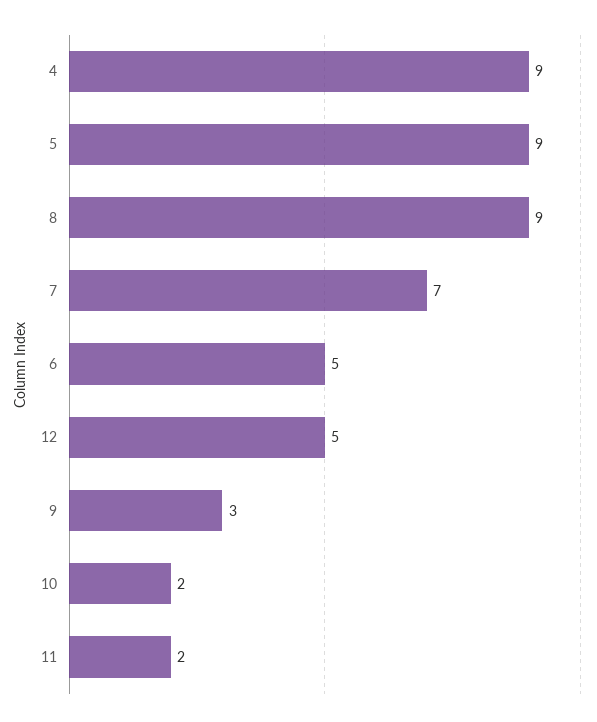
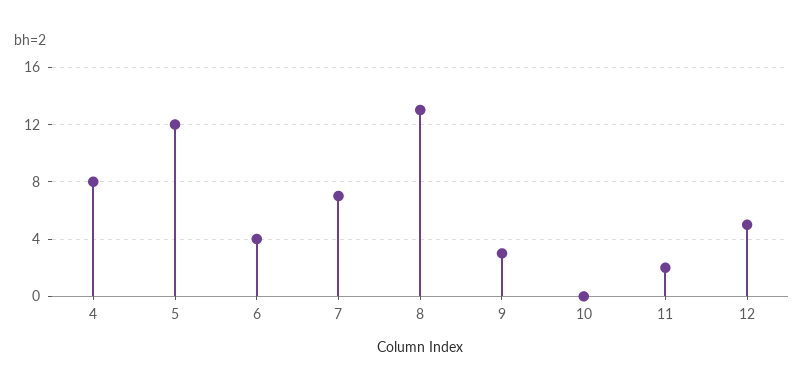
  {
-   "4": 9,
+   "4": 8,
-   "5": 9,
+   "5": 12,
-   "8": 9,
+   "8": 13,
    "7": 7,
-   "6": 5,
+   "6": 4,
    "12": 5,
    "9": 3,
-   "10": 2,
+   "10": 0,
    "11": 2
  }

